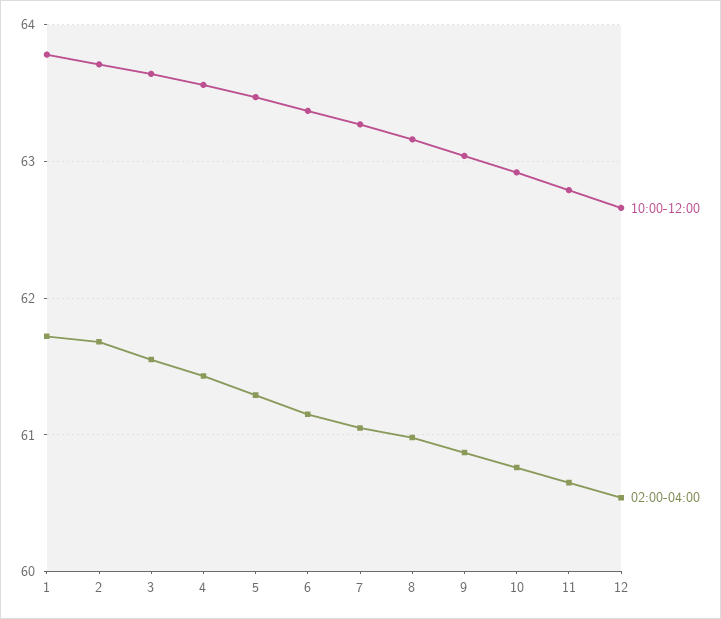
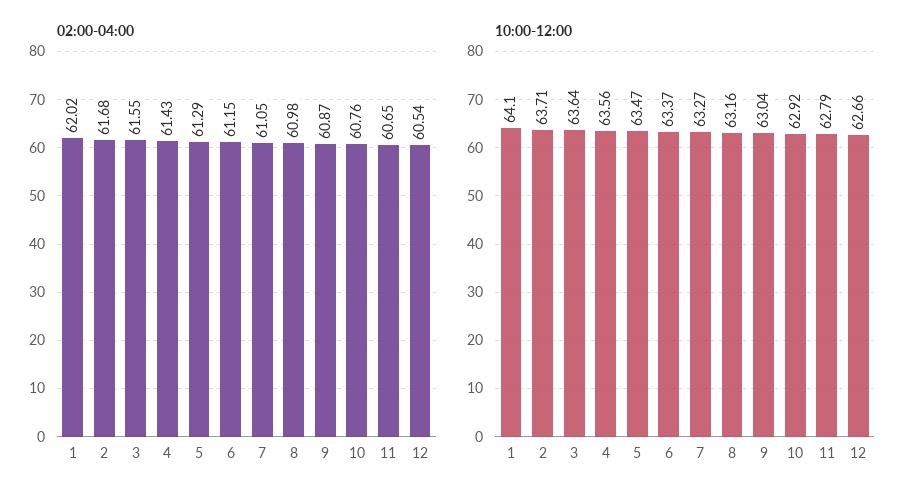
  {
    "10:00-12:00": {
-     "1": 63.8,
+     "1": 64.1,
      "2": 63.71,
      "3": 63.64,
      "4": 63.56,
      "5": 63.47,
      "6": 63.37,
      "7": 63.27,
      "8": 63.16,
      "9": 63.04,
      "10": 62.92,
      "11": 62.79,
      "12": 62.66
    },
    "02:00-04:00": {
-     "1": 61.7,
+     "1": 62.02,
      "2": 61.68,
      "3": 61.55,
      "4": 61.43,
      "5": 61.29,
      "6": 61.15,
      "7": 61.05,
      "8": 60.98,
      "9": 60.87,
      "10": 60.76,
      "11": 60.65,
      "12": 60.54
    }
  }

